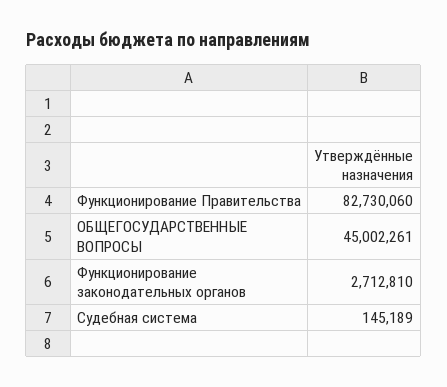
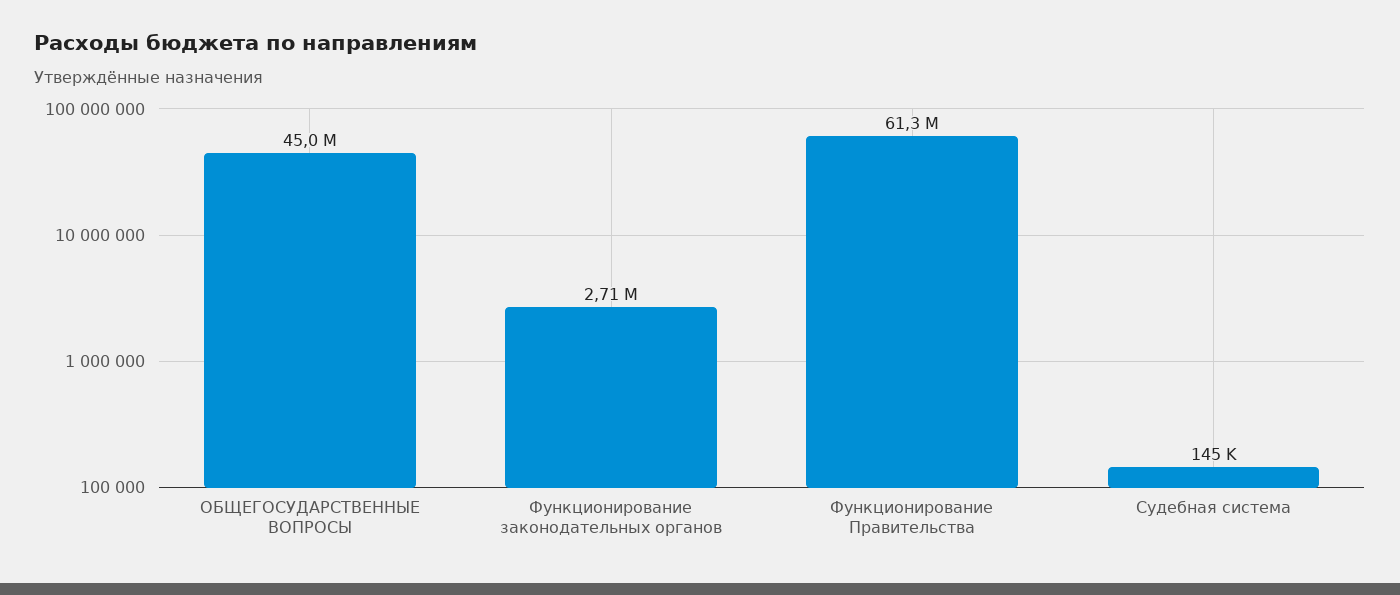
  {
-   "Функционирование Правительства": 82730060,
+   "Функционирование Правительства": 61300000,
    "ОБЩЕГОСУДАРСТВЕННЫЕ ВОПРОСЫ": 45002261,
    "Функционирование законодательных органов": 2712810,
    "Судебная система": 145189
  }

